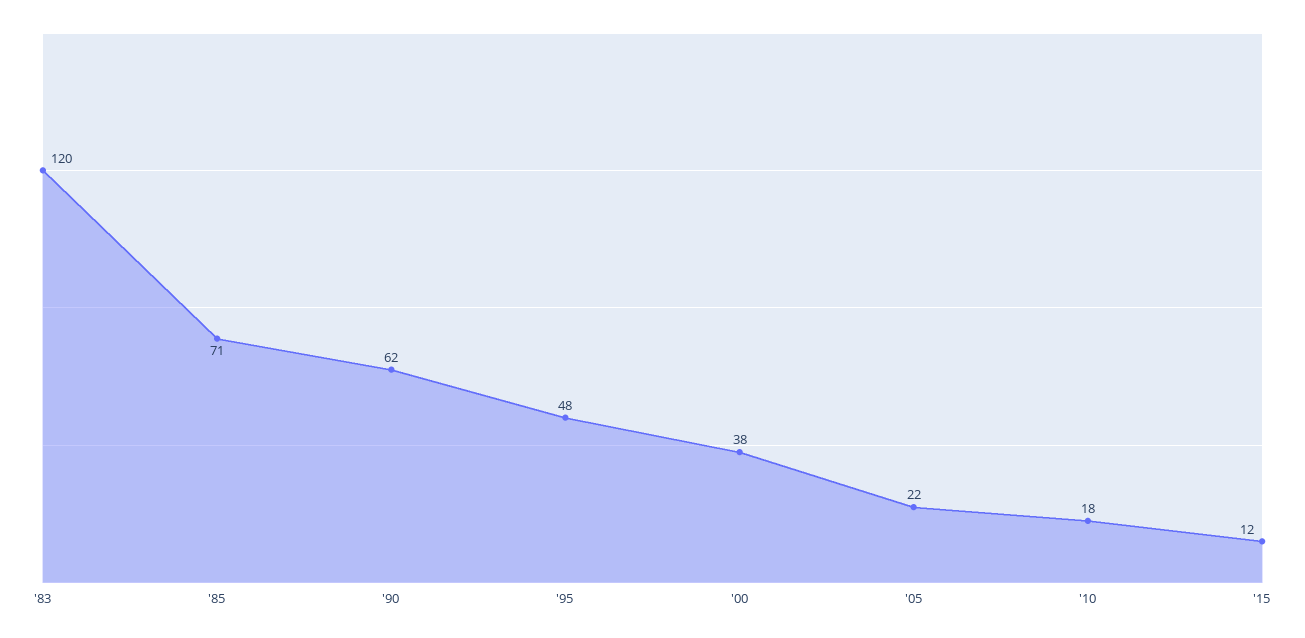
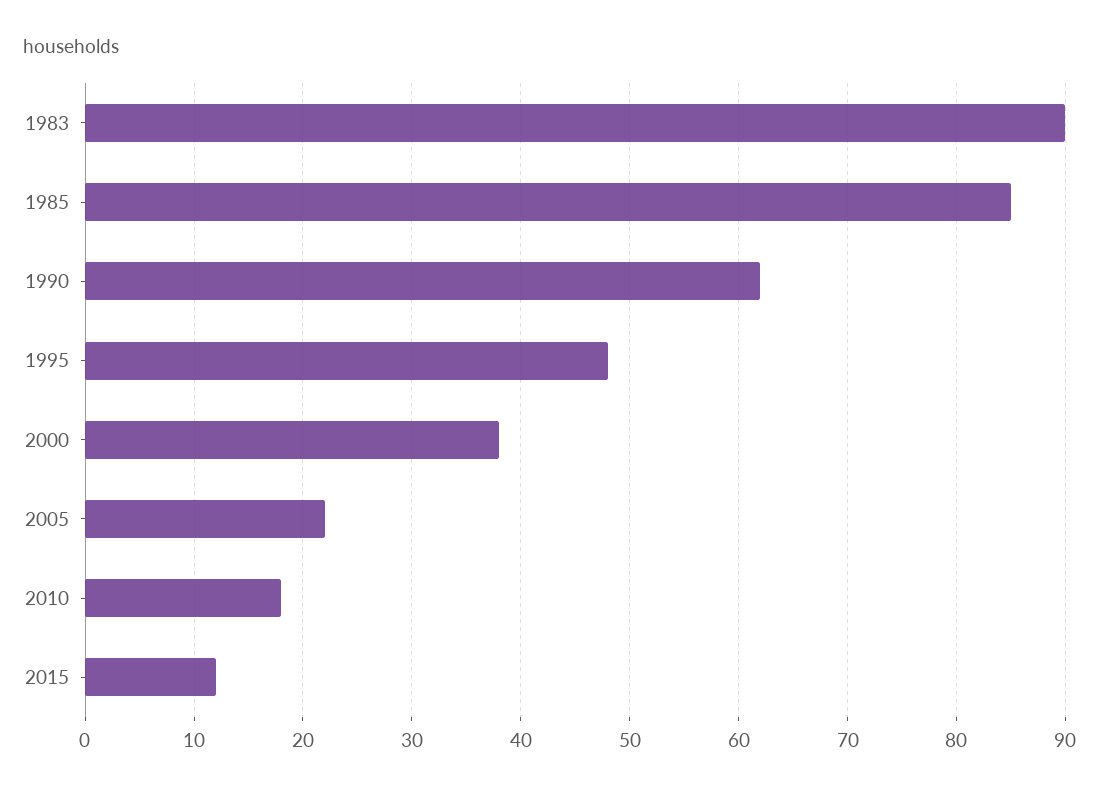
  {
-   "'83": 120,
+   "'83": 90,
-   "'85": 71,
+   "'85": 85,
    "'90": 62,
    "'95": 48,
    "'00": 38,
    "'05": 22,
    "'10": 18,
    "'15": 12
  }

